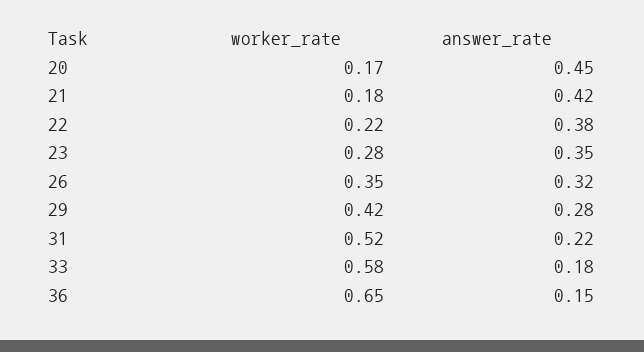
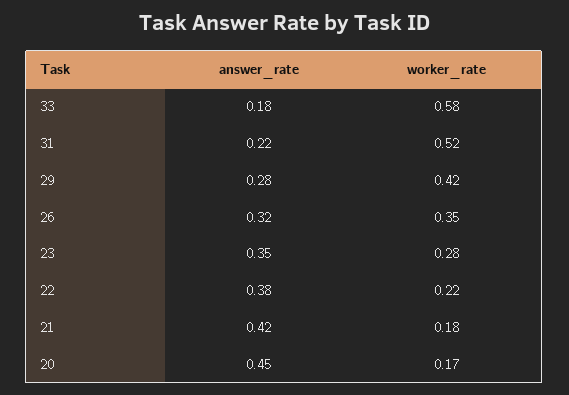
  {
    "worker_rate": {
      "20": 0.17,
      "21": 0.18,
      "22": 0.22,
      "23": 0.28,
      "26": 0.35,
      "29": 0.42,
      "31": 0.52,
-     "33": 0.58,
+     "33": 0.58
-     "36": 0.65
    },
    "answer_rate": {
      "20": 0.45,
      "21": 0.42,
      "22": 0.38,
      "23": 0.35,
      "26": 0.32,
      "29": 0.28,
      "31": 0.22,
-     "33": 0.18,
+     "33": 0.18
-     "36": 0.15
    }
  }

